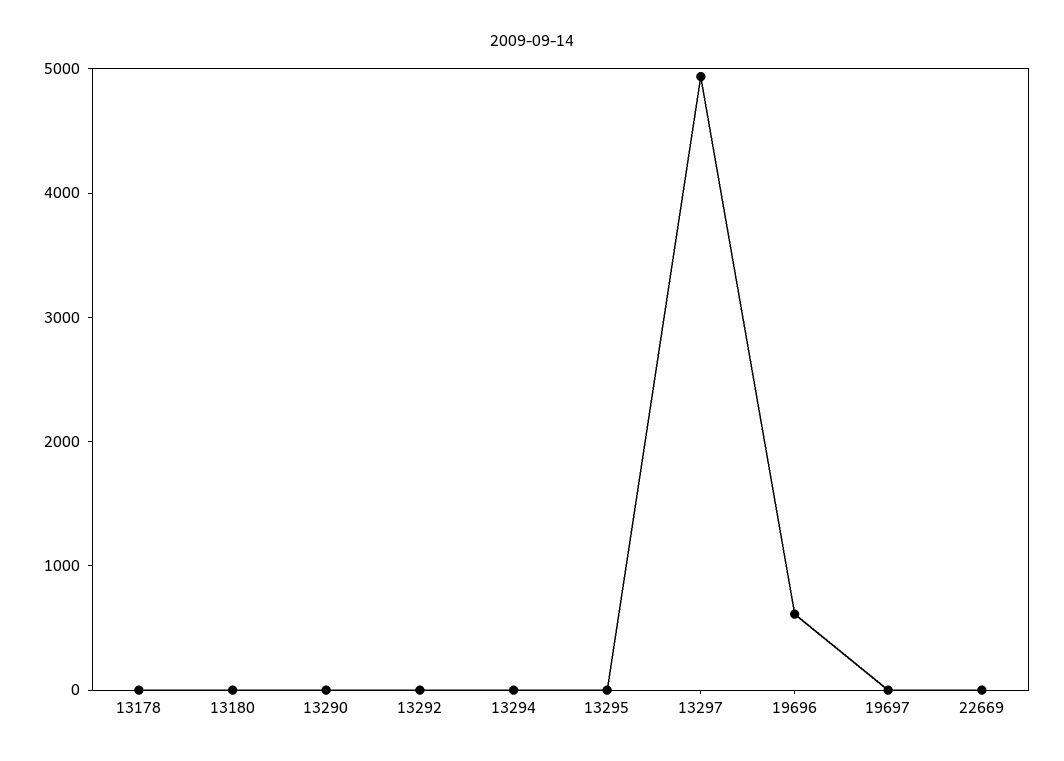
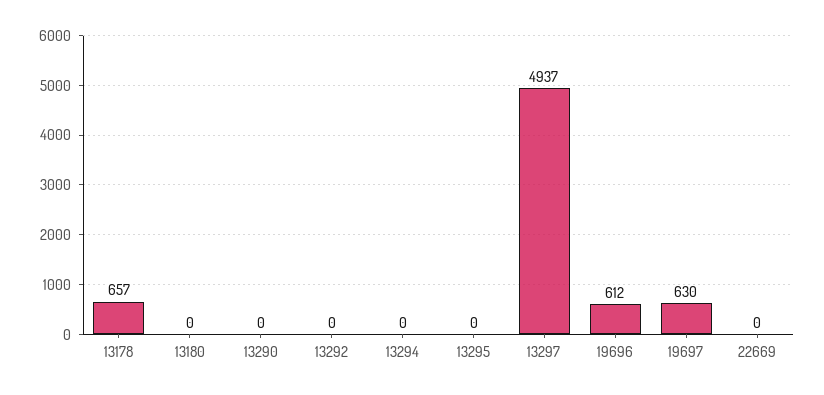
  {
-   "13178": 0,
+   "13178": 657,
    "13180": 0,
    "13290": 0,
    "13292": 0,
    "13294": 0,
    "13295": 0,
    "13297": 4937,
    "19696": 612,
-   "19697": 0,
+   "19697": 630,
    "22669": 0
  }

